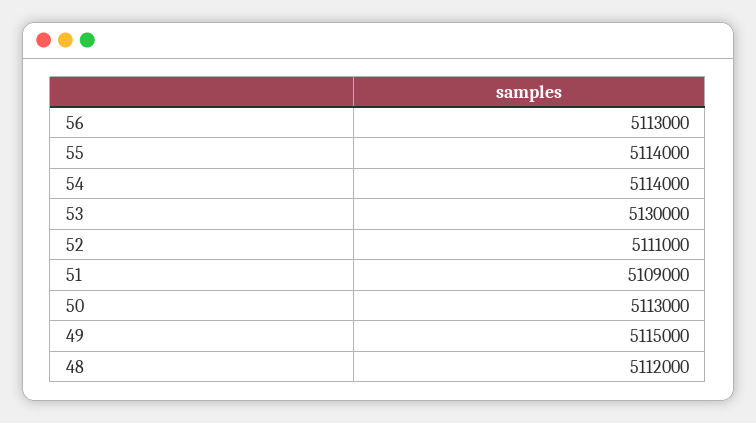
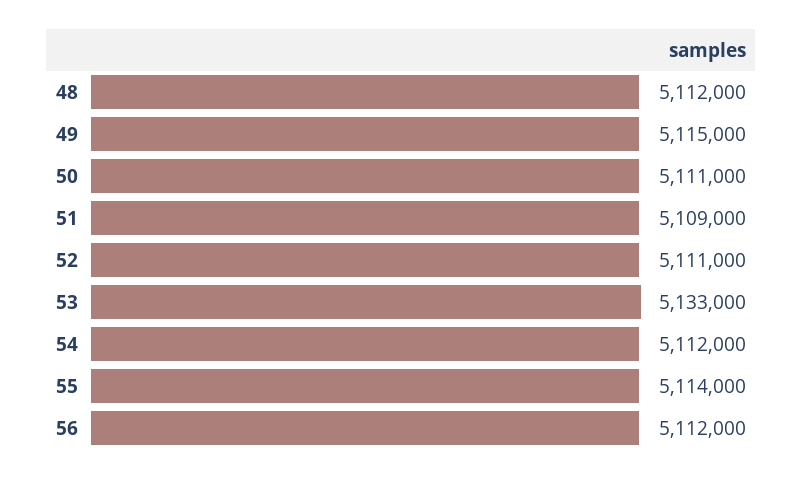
  {
-   "56": 5113000,
+   "56": 5112000,
    "55": 5114000,
-   "54": 5114000,
+   "54": 5112000,
-   "53": 5130000,
+   "53": 5133000,
    "52": 5111000,
    "51": 5109000,
-   "50": 5113000,
+   "50": 5111000,
    "49": 5115000,
    "48": 5112000
  }

